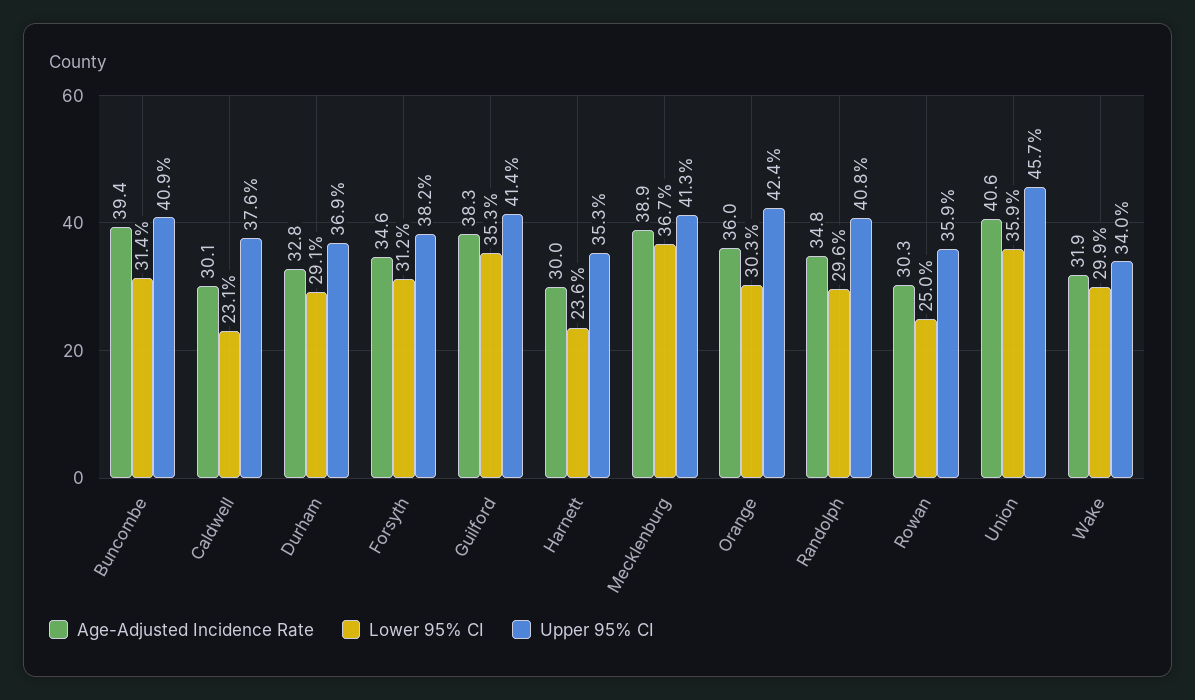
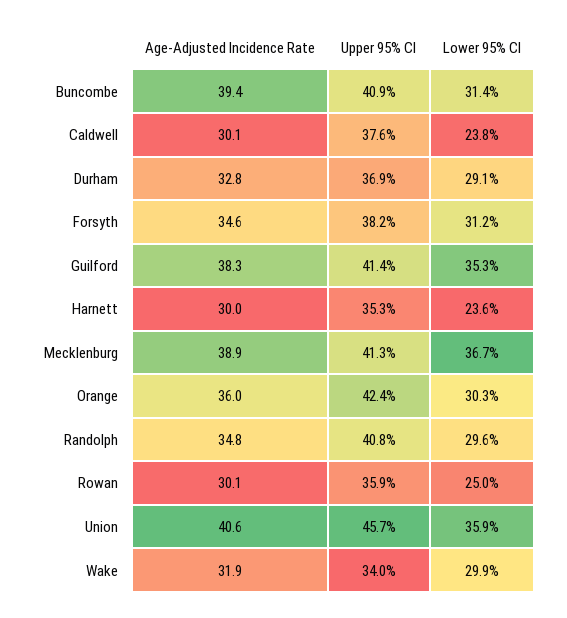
  {
    "Age-Adjusted Incidence Rate": {
      "Buncombe": 39.4,
      "Caldwell": 30.1,
      "Durham": 32.8,
      "Forsyth": 34.6,
      "Guilford": 38.3,
      "Harnett": 30,
      "Mecklenburg": 38.9,
      "Orange": 36,
      "Randolph": 34.8,
-     "Rowan": 30.3,
+     "Rowan": 30.1,
      "Union": 40.6,
      "Wake": 31.9
    },
    "Lower 95% CI": {
      "Buncombe": 31.4,
-     "Caldwell": 23.1,
+     "Caldwell": 23.8,
      "Durham": 29.1,
      "Forsyth": 31.2,
      "Guilford": 35.3,
      "Harnett": 23.6,
      "Mecklenburg": 36.7,
      "Orange": 30.3,
      "Randolph": 29.6,
      "Rowan": 25,
      "Union": 35.9,
      "Wake": 29.9
    },
    "Upper 95% CI": {
      "Buncombe": 40.9,
      "Caldwell": 37.6,
      "Durham": 36.9,
      "Forsyth": 38.2,
      "Guilford": 41.4,
      "Harnett": 35.3,
      "Mecklenburg": 41.3,
      "Orange": 42.4,
      "Randolph": 40.8,
      "Rowan": 35.9,
      "Union": 45.7,
      "Wake": 34
    }
  }

